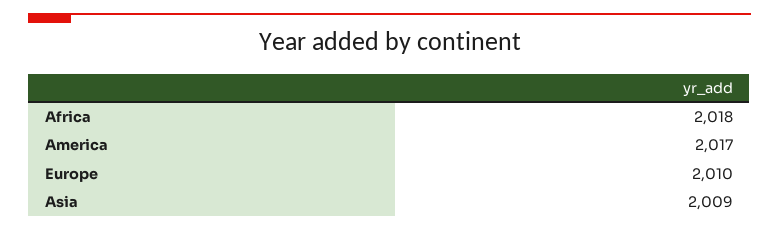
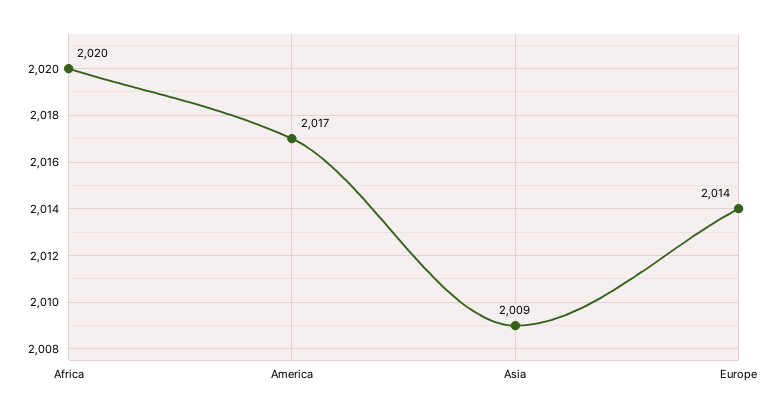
  {
-   "Africa": 2018,
+   "Africa": 2020,
    "America": 2017,
-   "Europe": 2010,
+   "Europe": 2014,
    "Asia": 2009
  }

